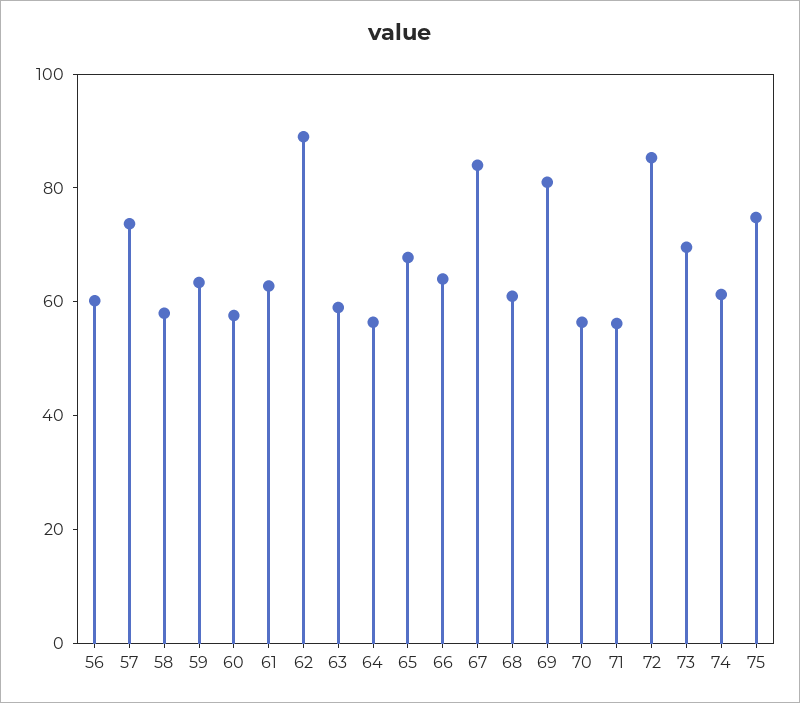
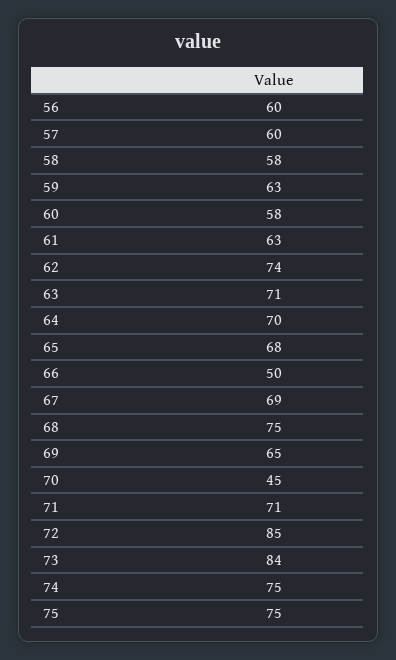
  {
    "56": 60,
-   "57": 75,
+   "57": 60,
    "58": 58,
    "59": 63,
    "60": 58,
    "61": 63,
-   "62": 90,
+   "62": 74,
-   "63": 60,
+   "63": 71,
-   "64": 55,
+   "64": 70,
    "65": 68,
-   "66": 65,
+   "66": 50,
-   "67": 85,
+   "67": 69,
-   "68": 60,
+   "68": 75,
-   "69": 80,
+   "69": 65,
-   "70": 55,
+   "70": 45,
-   "71": 55,
+   "71": 71,
    "72": 85,
-   "73": 70,
+   "73": 84,
-   "74": 60,
+   "74": 75,
    "75": 75
  }

